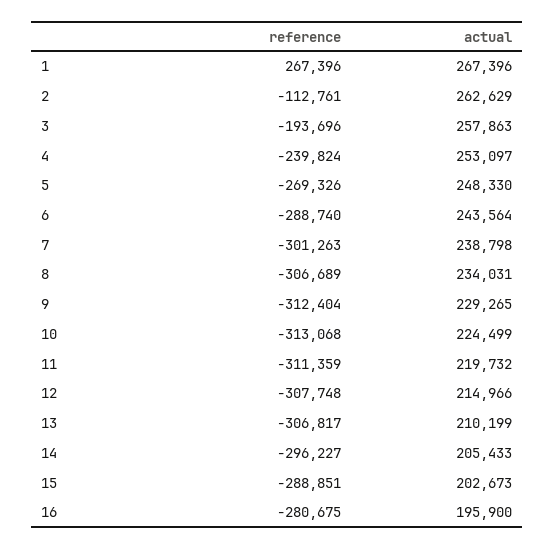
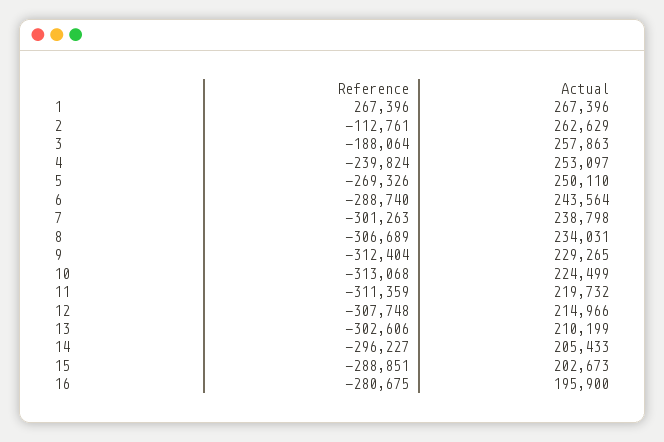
  {
    "reference": {
      "1": 267396,
      "2": -112761,
-     "3": -193696,
+     "3": -188064,
      "4": -239824,
      "5": -269326,
      "6": -288740,
      "7": -301263,
      "8": -306689,
      "9": -312404,
      "10": -313068,
      "11": -311359,
      "12": -307748,
-     "13": -306817,
+     "13": -302606,
      "14": -296227,
      "15": -288851,
      "16": -280675
    },
    "actual": {
      "1": 267396,
      "2": 262629,
      "3": 257863,
      "4": 253097,
-     "5": 248330,
+     "5": 250110,
      "6": 243564,
      "7": 238798,
      "8": 234031,
      "9": 229265,
      "10": 224499,
      "11": 219732,
      "12": 214966,
      "13": 210199,
      "14": 205433,
      "15": 202673,
      "16": 195900
    }
  }

